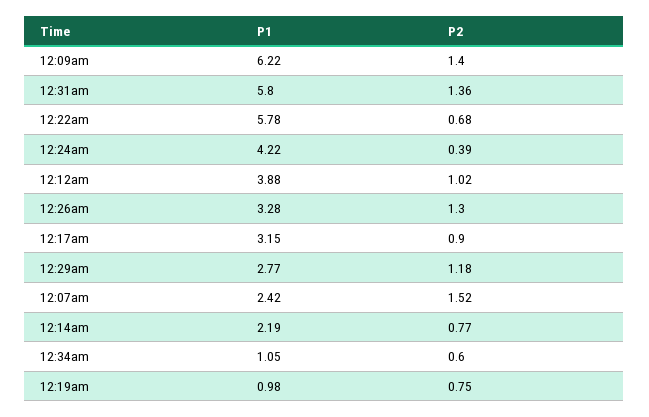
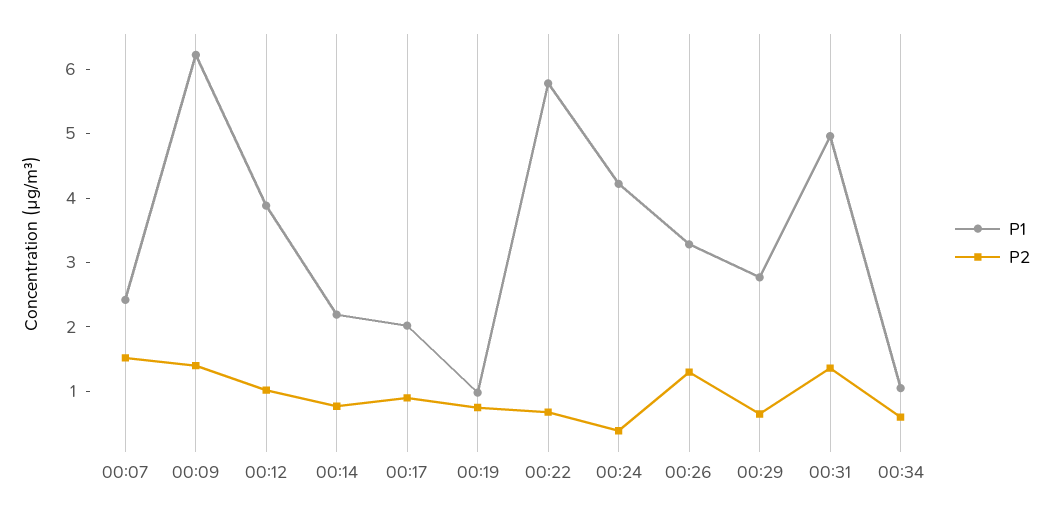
  {
    "P1": {
      "12:09am": 6.22,
-     "12:31am": 5.8,
+     "12:31am": 5,
      "12:22am": 5.78,
      "12:24am": 4.22,
      "12:12am": 3.88,
      "12:26am": 3.28,
-     "12:17am": 3.15,
+     "12:17am": 2,
      "12:29am": 2.77,
      "12:07am": 2.42,
      "12:14am": 2.19,
      "12:34am": 1.05,
      "12:19am": 0.98
    },
    "P2": {
      "12:09am": 1.4,
      "12:31am": 1.36,
      "12:22am": 0.68,
      "12:24am": 0.39,
      "12:12am": 1.02,
      "12:26am": 1.3,
      "12:17am": 0.9,
-     "12:29am": 1.18,
+     "12:29am": 0.6,
      "12:07am": 1.52,
      "12:14am": 0.77,
      "12:34am": 0.6,
      "12:19am": 0.75
    }
  }

